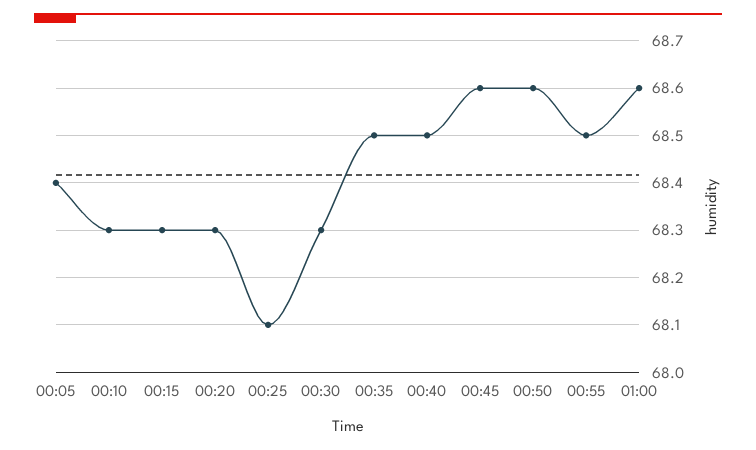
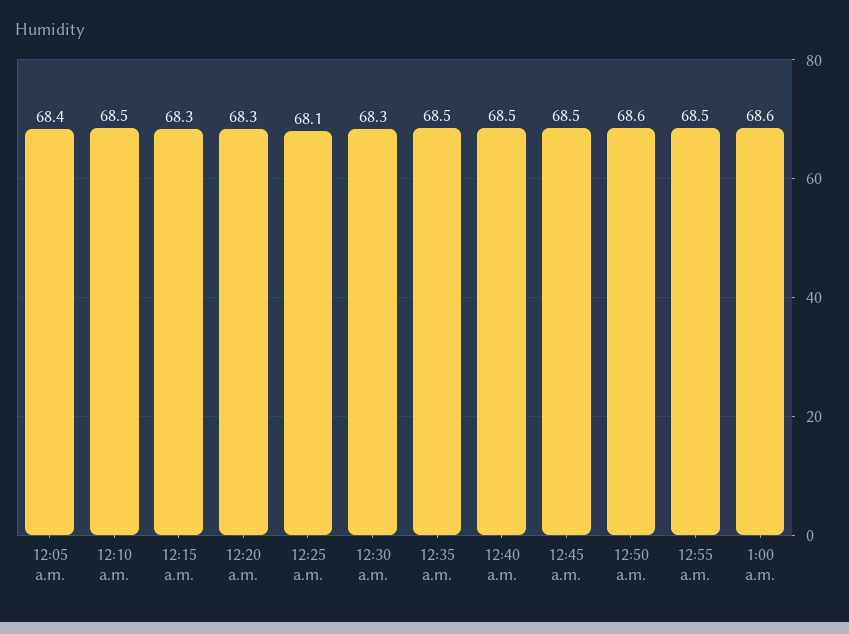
  {
    "00:05": 68.4,
-   "00:10": 68.3,
+   "00:10": 68.5,
    "00:15": 68.3,
    "00:20": 68.3,
    "00:25": 68.1,
    "00:30": 68.3,
    "00:35": 68.5,
    "00:40": 68.5,
-   "00:45": 68.6,
+   "00:45": 68.5,
    "00:50": 68.6,
    "00:55": 68.5,
    "01:00": 68.6
  }

